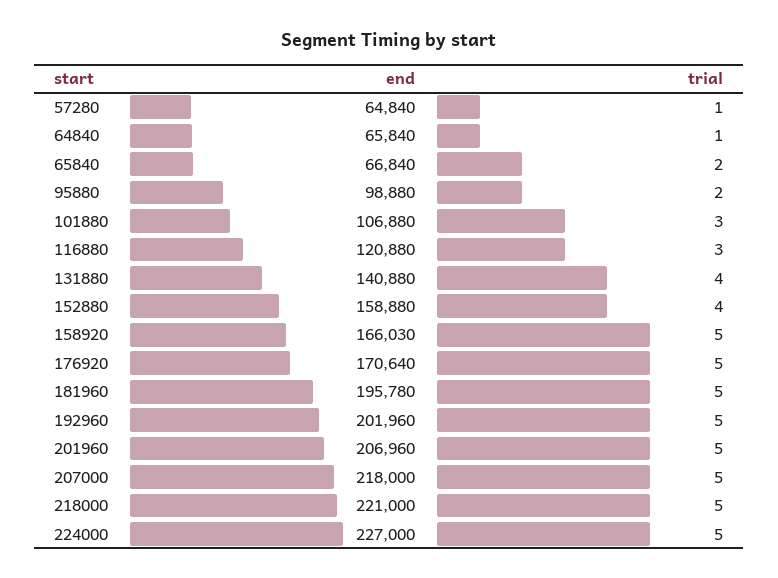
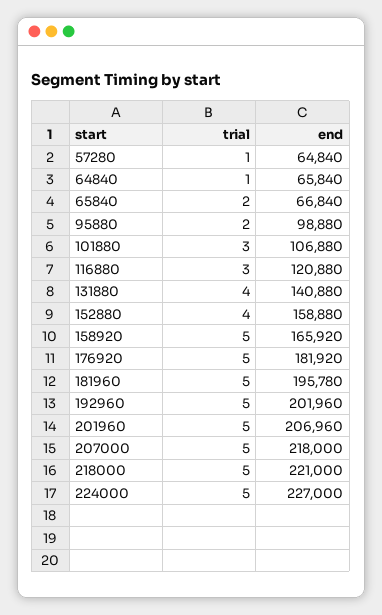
  {
    "end": {
      "57280": 64840,
      "64840": 65840,
      "65840": 66840,
      "95880": 98880,
      "101880": 106880,
      "116880": 120880,
      "131880": 140880,
      "152880": 158880,
-     "158920": 166030,
+     "158920": 165920,
-     "176920": 170640,
+     "176920": 181920,
      "181960": 195780,
      "192960": 201960,
      "201960": 206960,
      "207000": 218000,
      "218000": 221000,
      "224000": 227000
    },
    "trial": {
      "57280": 1,
      "64840": 1,
      "65840": 2,
      "95880": 2,
      "101880": 3,
      "116880": 3,
      "131880": 4,
      "152880": 4,
      "158920": 5,
      "176920": 5,
      "181960": 5,
      "192960": 5,
      "201960": 5,
      "207000": 5,
      "218000": 5,
      "224000": 5
    }
  }

